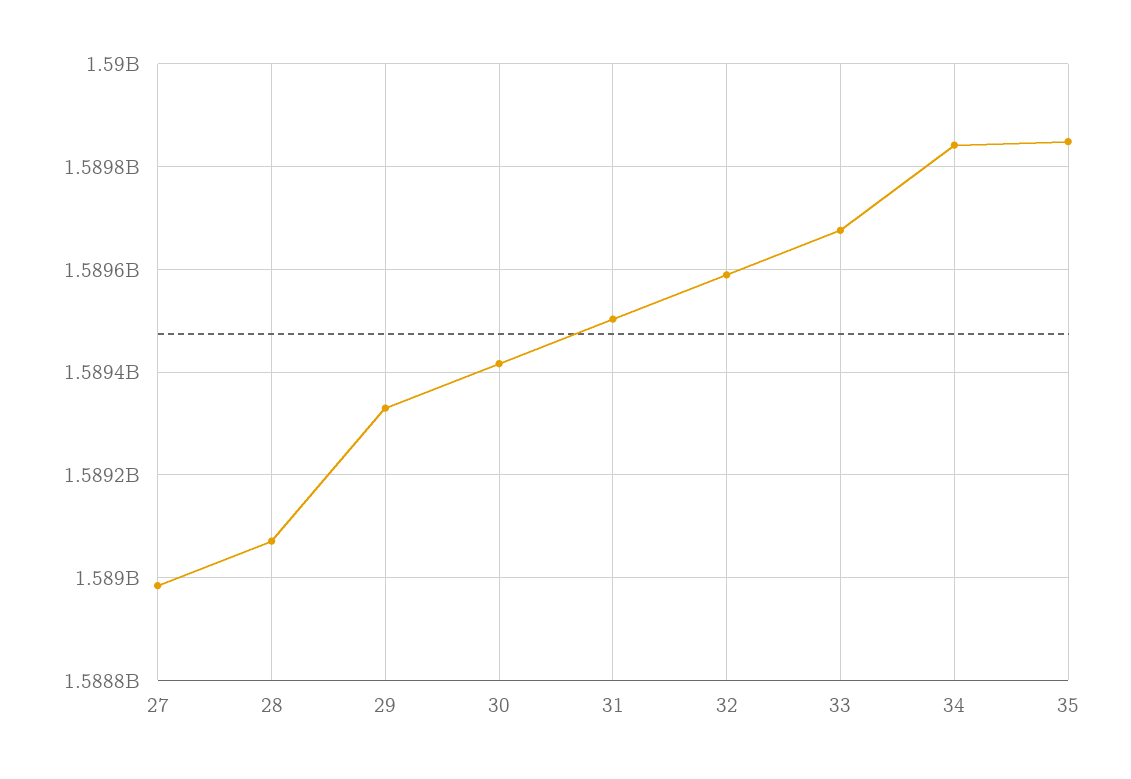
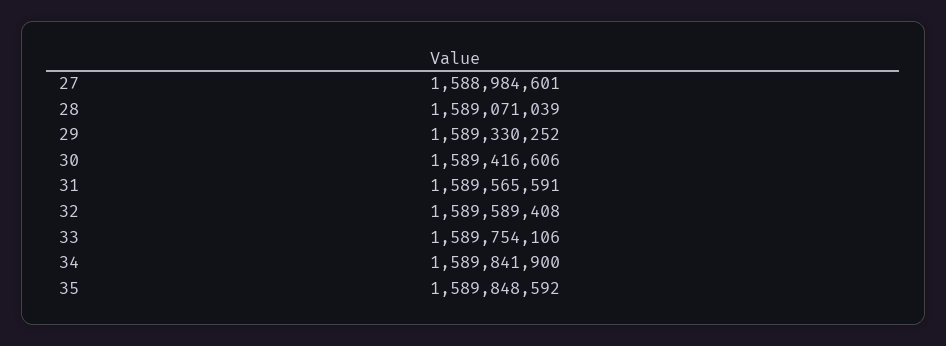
  {
    "27": 1588984601,
    "28": 1589071039,
    "29": 1589330252,
    "30": 1589416606,
-   "31": 1589500000,
+   "31": 1589565591,
    "32": 1589589408,
-   "33": 1589680000,
+   "33": 1589754106,
    "34": 1589841900,
    "35": 1589848592
  }

